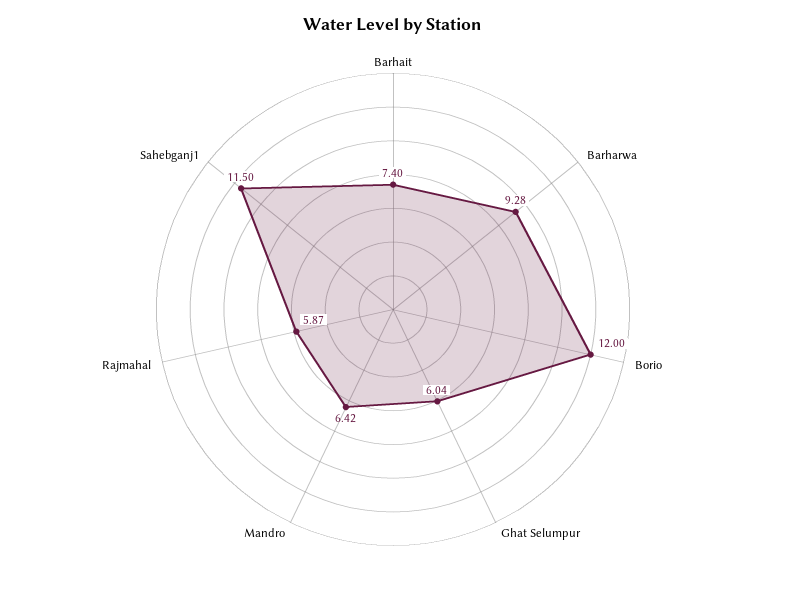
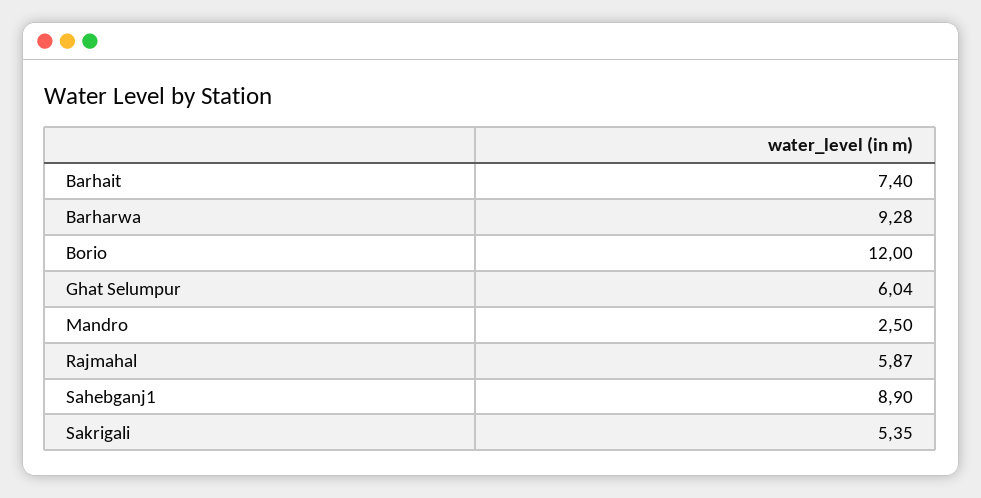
  {
    "Barhait": 7.4,
    "Barharwa": 9.28,
    "Borio": 12,
    "Ghat Selumpur": 6.04,
-   "Mandro": 6.42,
+   "Mandro": 2.5,
    "Rajmahal": 5.87,
-   "Sahebganj1": 11.5
+   "Sahebganj1": 8.9,
+   "Sakrigali": 5.35
  }

